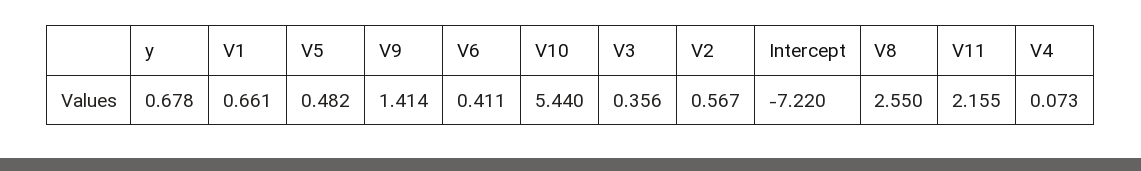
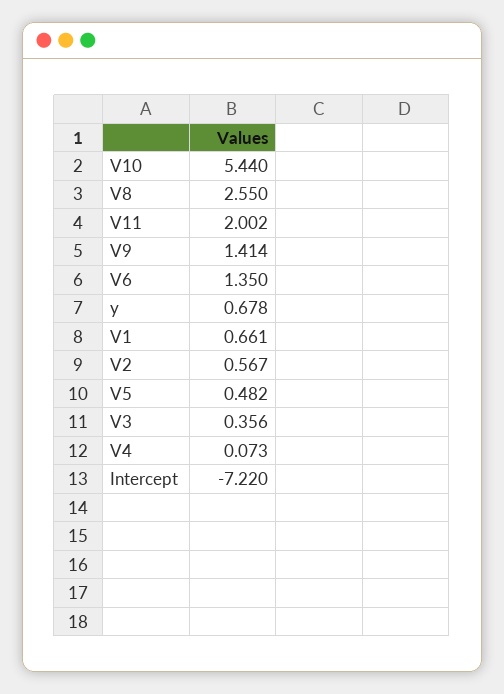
  {
    "y": 0.678,
    "V1": 0.661,
    "V5": 0.482,
    "V9": 1.414,
-   "V6": 0.411,
+   "V6": 1.35,
    "V10": 5.44,
    "V3": 0.356,
    "V2": 0.567,
    "Intercept": -7.22,
    "V8": 2.55,
-   "V11": 2.155,
+   "V11": 2.002,
    "V4": 0.073
  }

